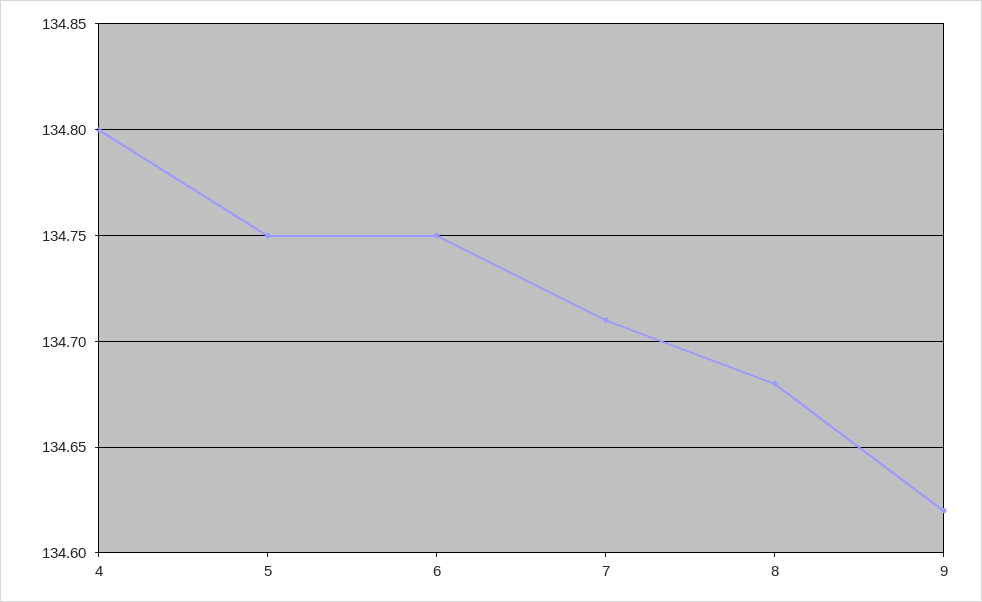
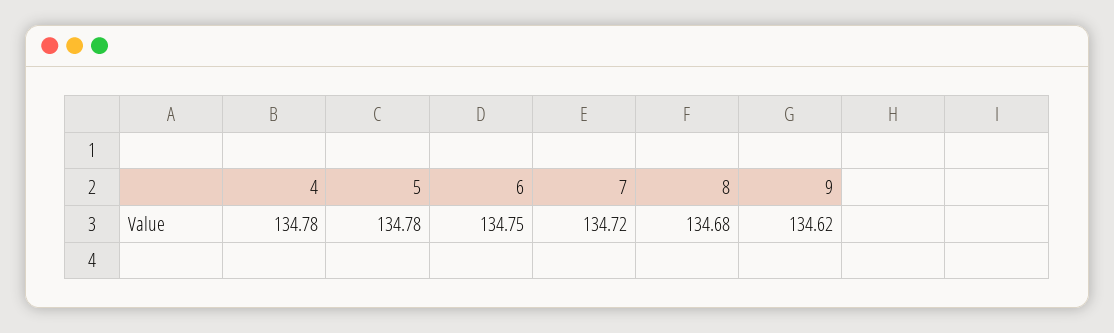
  {
-   "4": 134.8,
+   "4": 134.78,
-   "5": 134.75,
+   "5": 134.78,
    "6": 134.75,
-   "7": 134.71,
+   "7": 134.72,
    "8": 134.68,
    "9": 134.62
  }

